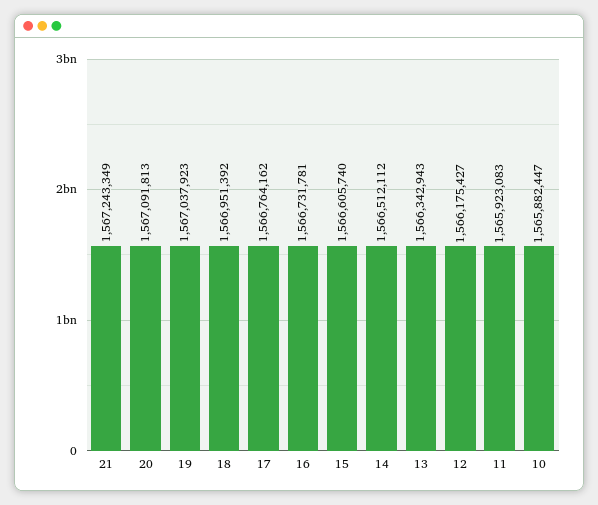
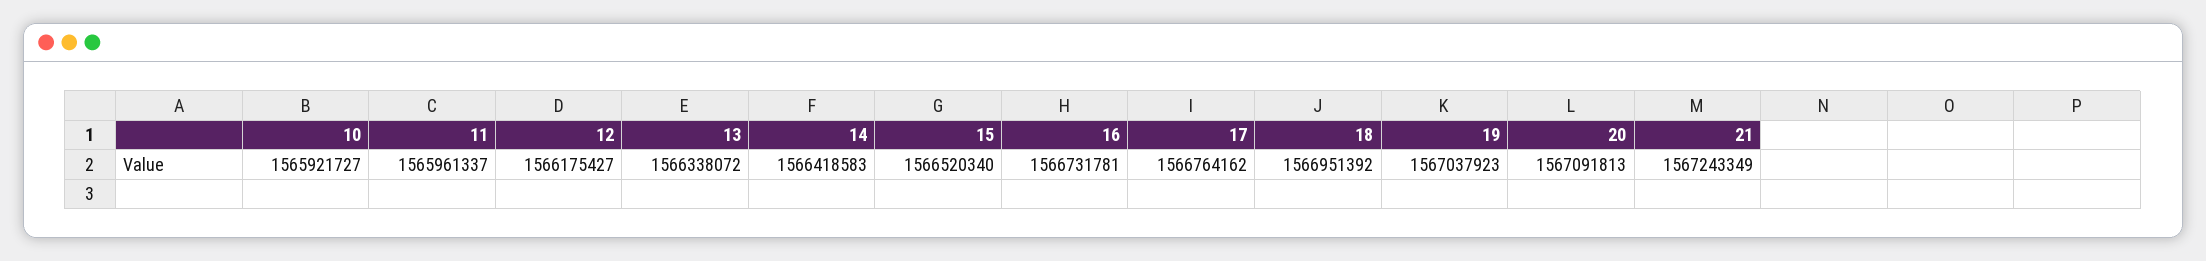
  {
    "21": 1567243349,
    "20": 1567091813,
    "19": 1567037923,
    "18": 1566951392,
    "17": 1566764162,
    "16": 1566731781,
-   "15": 1566605740,
+   "15": 1566520340,
-   "14": 1566512112,
+   "14": 1566418583,
-   "13": 1566342943,
+   "13": 1566338072,
    "12": 1566175427,
-   "11": 1565923083,
+   "11": 1565961337,
-   "10": 1565882447
+   "10": 1565921727
  }

